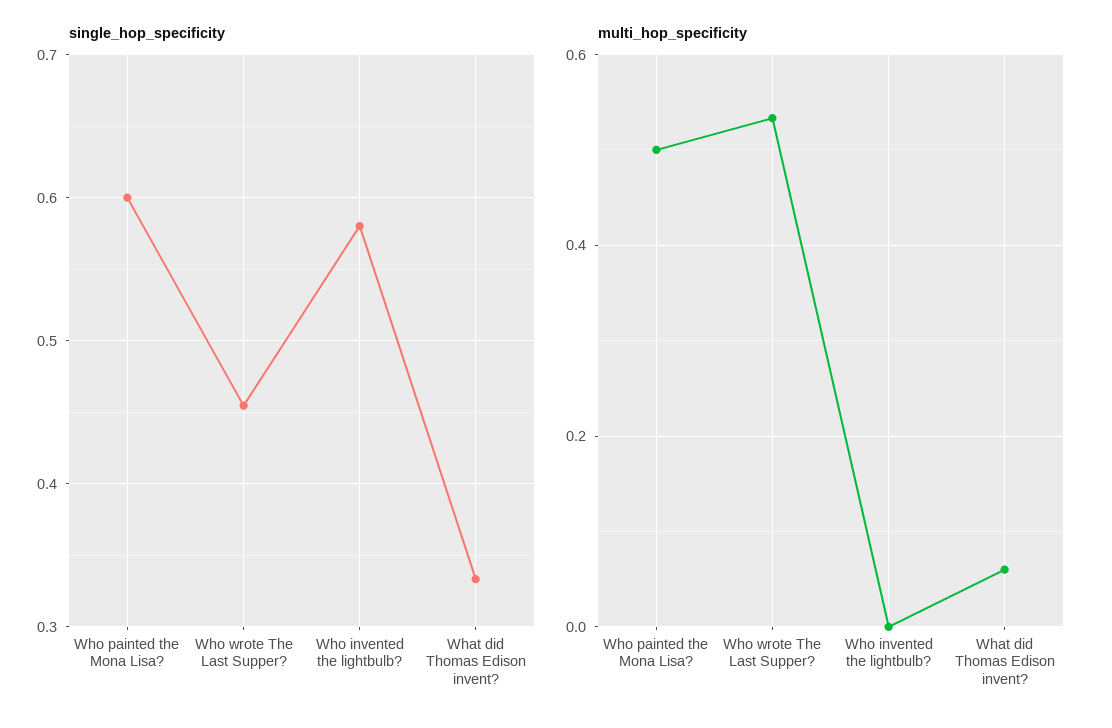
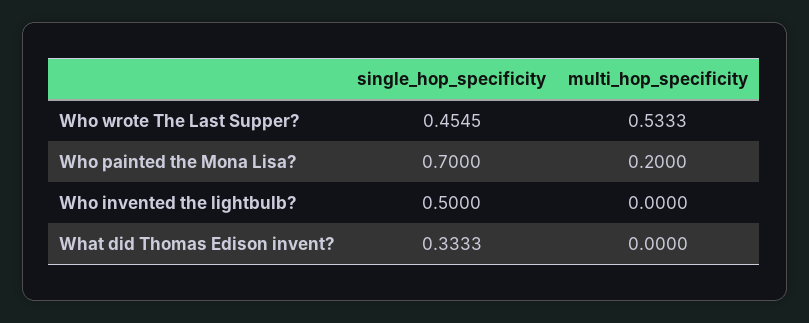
  {
    "single_hop_specificity": {
-     "Who painted the Mona Lisa?": 0.6,
+     "Who painted the Mona Lisa?": 0.7,
      "Who wrote The Last Supper?": 0.4545,
-     "Who invented the lightbulb?": 0.58,
+     "Who invented the lightbulb?": 0.5,
      "What did Thomas Edison invent?": 0.3333
    },
    "multi_hop_specificity": {
-     "Who painted the Mona Lisa?": 0.5,
+     "Who painted the Mona Lisa?": 0.2,
      "Who wrote The Last Supper?": 0.5333,
      "Who invented the lightbulb?": 0,
-     "What did Thomas Edison invent?": 0.06
+     "What did Thomas Edison invent?": 0
    }
  }

